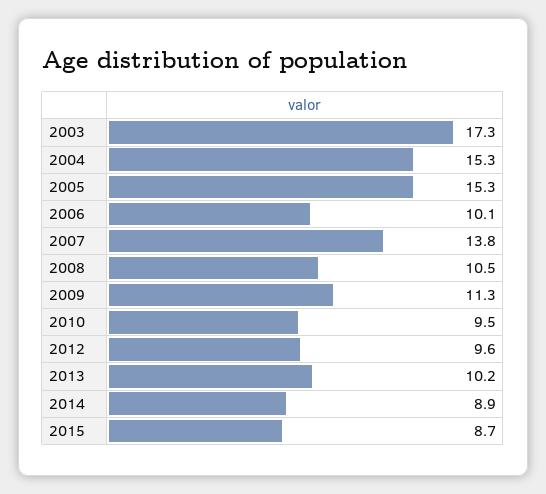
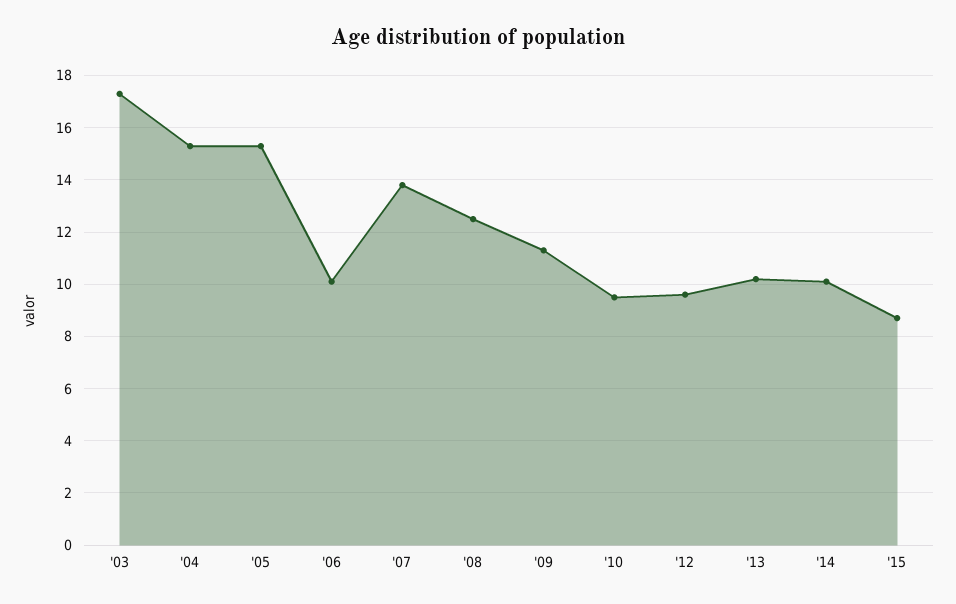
  {
    "2003": 17.3,
    "2004": 15.3,
    "2005": 15.3,
    "2006": 10.1,
    "2007": 13.8,
-   "2008": 10.5,
+   "2008": 12.5,
    "2009": 11.3,
    "2010": 9.5,
    "2012": 9.6,
    "2013": 10.2,
-   "2014": 8.9,
+   "2014": 10,
    "2015": 8.7
  }

